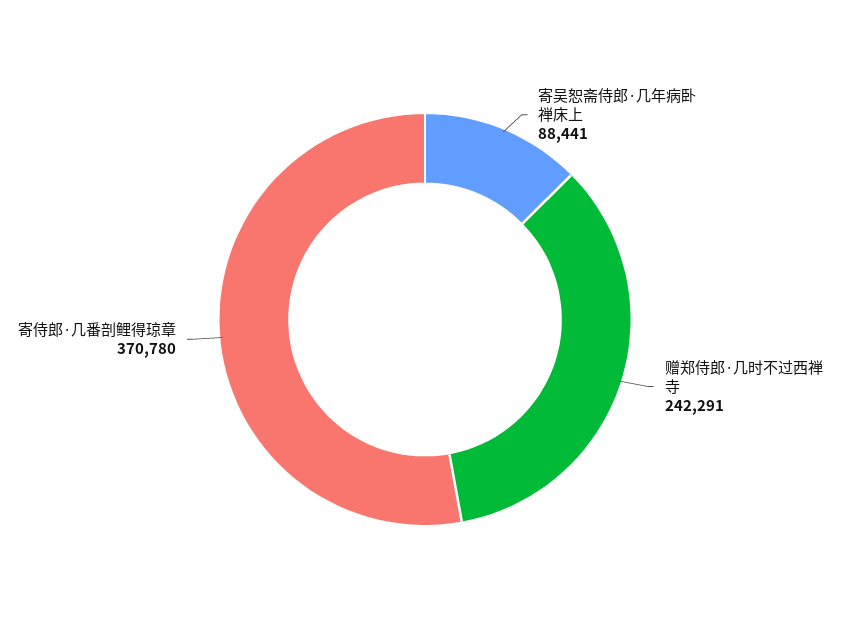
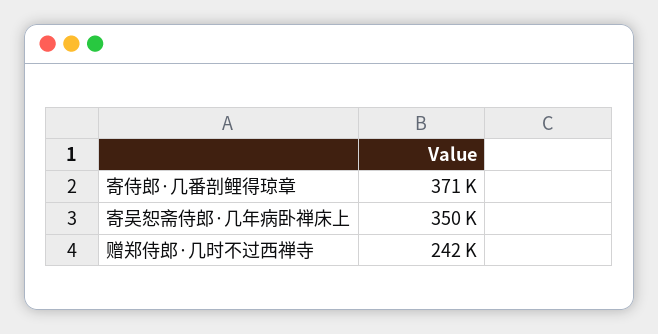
  {
-   "寄吴恕斋侍郎·几年病卧禅床上": 88441,
+   "寄吴恕斋侍郎·几年病卧禅床上": 350000,
    "赠郑侍郎·几时不过西禅寺": 242291,
    "寄侍郎·几番剖鲤得琼章": 370780
  }

